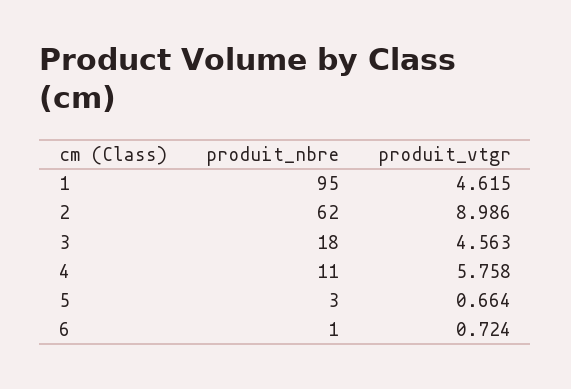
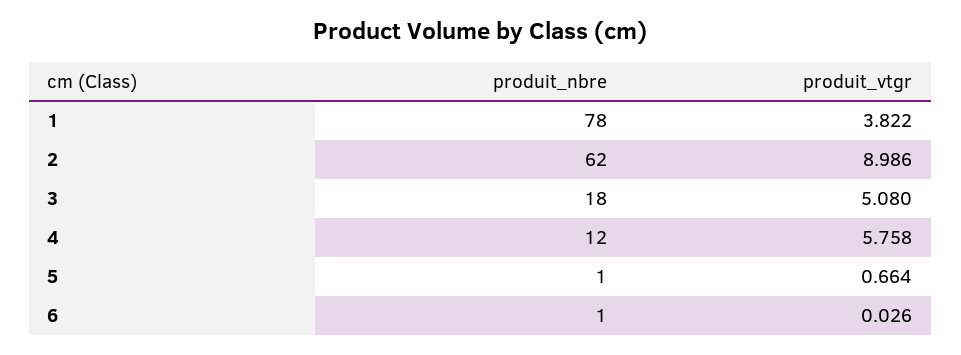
  {
    "produit_nbre": {
-     "1": 95,
+     "1": 78,
      "2": 62,
      "3": 18,
-     "4": 11,
+     "4": 12,
-     "5": 3,
+     "5": 1,
      "6": 1
    },
    "produit_vtgr": {
-     "1": 4.615,
+     "1": 3.822,
      "2": 8.986,
-     "3": 4.563,
+     "3": 5.08,
      "4": 5.758,
      "5": 0.664,
-     "6": 0.724
+     "6": 0.026
    }
  }

